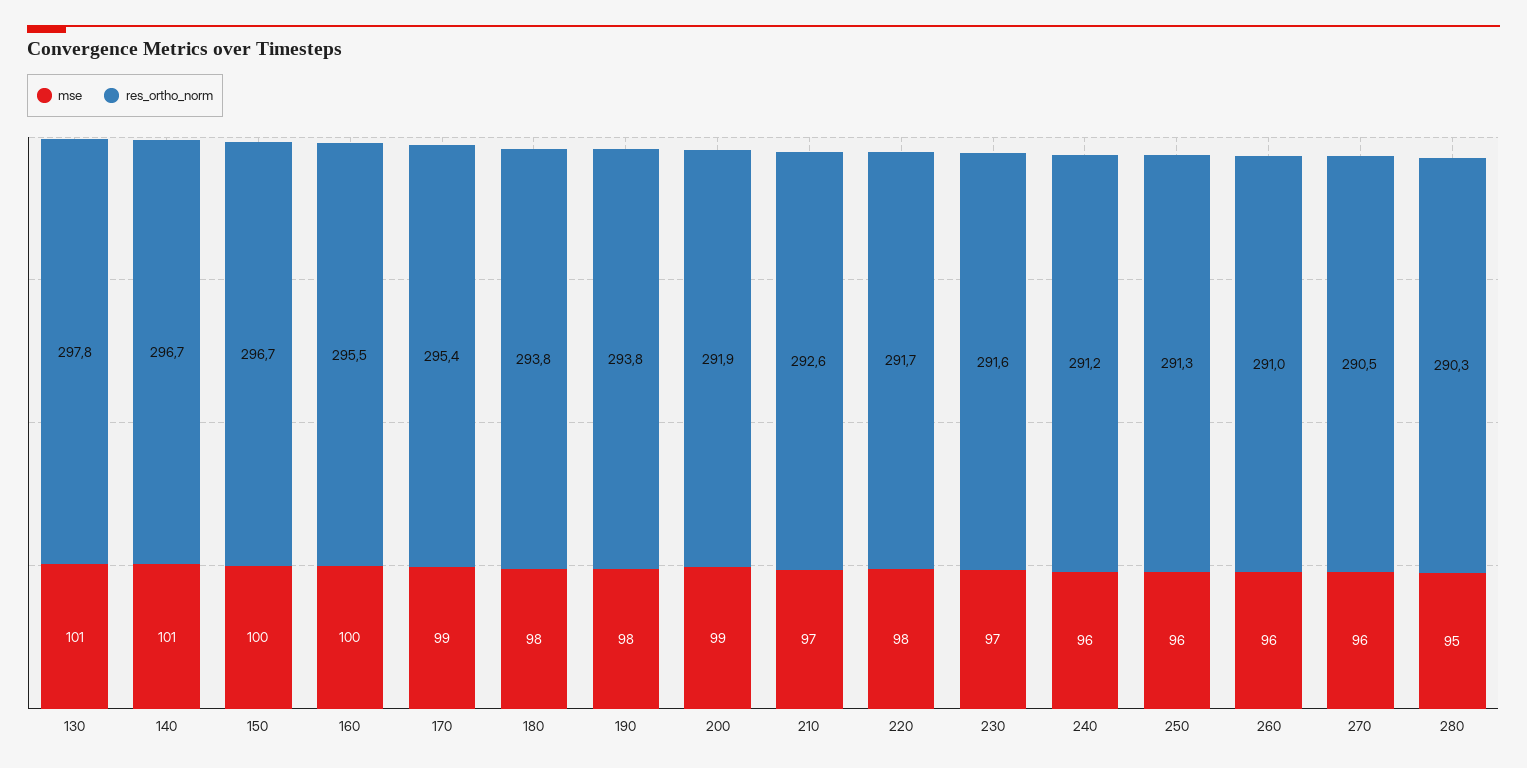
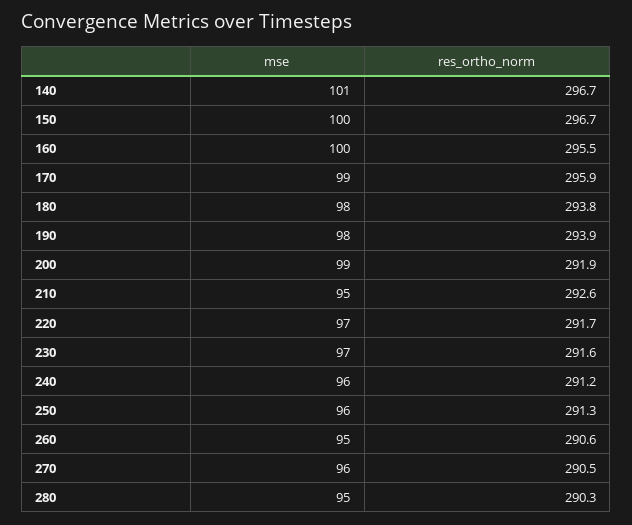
  {
    "mse": {
-     "130": 101,
      "140": 101,
      "150": 100,
      "160": 100,
      "170": 99,
      "180": 98,
      "190": 98,
      "200": 99,
-     "210": 97,
+     "210": 95,
-     "220": 98,
+     "220": 97,
      "230": 97,
      "240": 96,
      "250": 96,
-     "260": 96,
+     "260": 95,
      "270": 96,
      "280": 95
    },
    "res_ortho_norm": {
-     "130": 297.8,
      "140": 296.7,
      "150": 296.7,
      "160": 295.5,
-     "170": 295.4,
+     "170": 295.9,
      "180": 293.8,
-     "190": 293.8,
+     "190": 293.9,
      "200": 291.9,
      "210": 292.6,
      "220": 291.7,
      "230": 291.6,
      "240": 291.2,
      "250": 291.3,
-     "260": 291,
+     "260": 290.6,
      "270": 290.5,
      "280": 290.3
    }
  }

